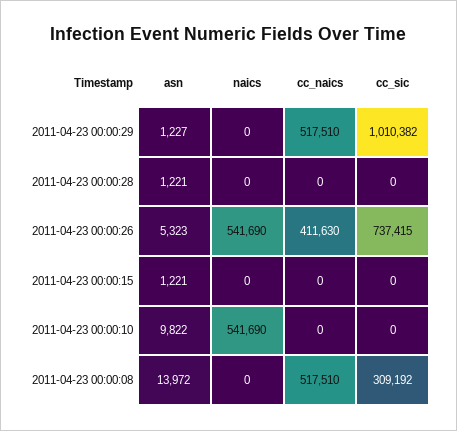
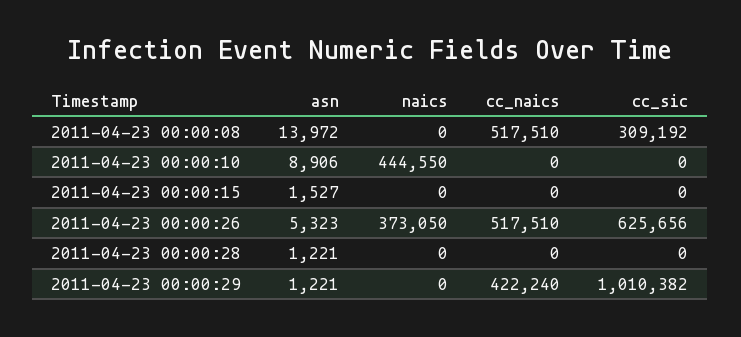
  {
    "asn": {
-     "2011-04-23 00:00:29": 1227,
+     "2011-04-23 00:00:29": 1221,
      "2011-04-23 00:00:28": 1221,
      "2011-04-23 00:00:26": 5323,
-     "2011-04-23 00:00:15": 1221,
+     "2011-04-23 00:00:15": 1527,
-     "2011-04-23 00:00:10": 9822,
+     "2011-04-23 00:00:10": 8906,
      "2011-04-23 00:00:08": 13972
    },
    "naics": {
      "2011-04-23 00:00:29": 0,
      "2011-04-23 00:00:28": 0,
-     "2011-04-23 00:00:26": 541690,
+     "2011-04-23 00:00:26": 373050,
      "2011-04-23 00:00:15": 0,
-     "2011-04-23 00:00:10": 541690,
+     "2011-04-23 00:00:10": 444550,
      "2011-04-23 00:00:08": 0
    },
    "cc_naics": {
-     "2011-04-23 00:00:29": 517510,
+     "2011-04-23 00:00:29": 422240,
      "2011-04-23 00:00:28": 0,
-     "2011-04-23 00:00:26": 411630,
+     "2011-04-23 00:00:26": 517510,
      "2011-04-23 00:00:15": 0,
      "2011-04-23 00:00:10": 0,
      "2011-04-23 00:00:08": 517510
    },
    "cc_sic": {
      "2011-04-23 00:00:29": 1010382,
      "2011-04-23 00:00:28": 0,
-     "2011-04-23 00:00:26": 737415,
+     "2011-04-23 00:00:26": 625656,
      "2011-04-23 00:00:15": 0,
      "2011-04-23 00:00:10": 0,
      "2011-04-23 00:00:08": 309192
    }
  }

